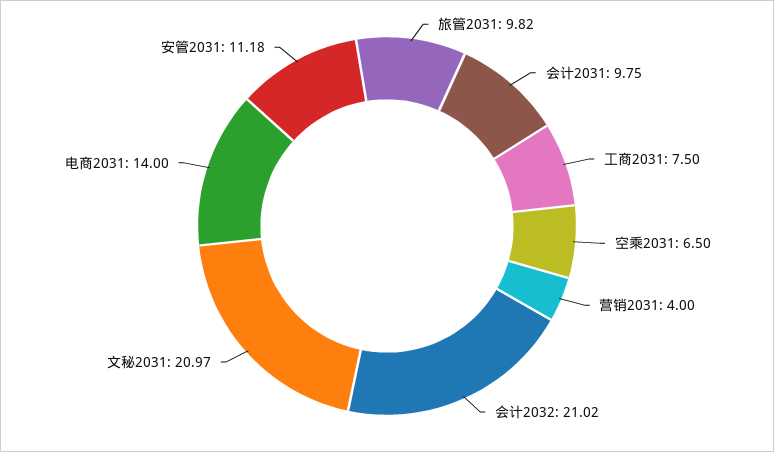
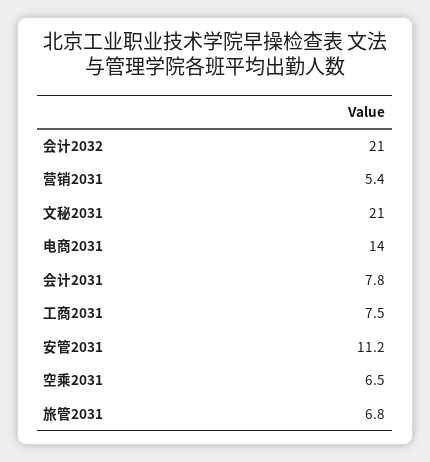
  {
-   "旅管2031": 9.82,
+   "旅管2031": 6.8,
-   "会计2031": 9.75,
+   "会计2031": 7.8,
    "工商2031": 7.5,
    "空乘2031": 6.5,
-   "营销2031": 4,
+   "营销2031": 5.4,
    "会计2032": 21.02,
    "文秘2031": 20.97,
    "电商2031": 14,
    "安管2031": 11.18
  }

